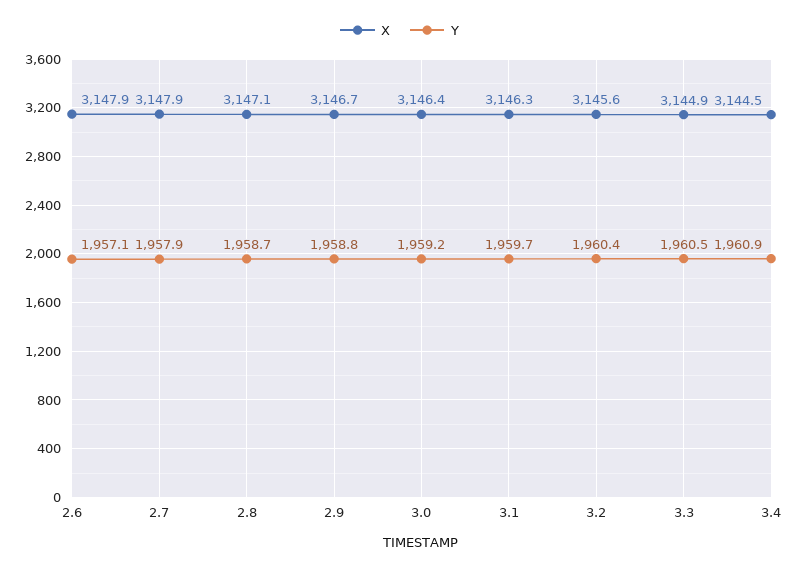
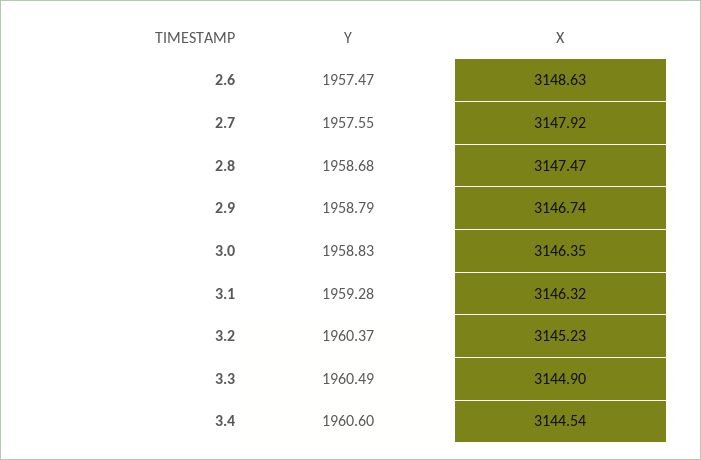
  {
    "X": {
-     "2.6": 3147.9,
+     "2.6": 3148.63,
      "2.7": 3147.92,
-     "2.8": 3147.1,
+     "2.8": 3147.47,
      "2.9": 3146.74,
      "3.0": 3146.35,
      "3.1": 3146.32,
-     "3.2": 3145.6,
+     "3.2": 3145.23,
      "3.3": 3144.9,
      "3.4": 3144.54
    },
    "Y": {
-     "2.6": 1957.1,
+     "2.6": 1957.47,
-     "2.7": 1957.9,
+     "2.7": 1957.55,
      "2.8": 1958.68,
      "2.9": 1958.79,
-     "3.0": 1959.2,
+     "3.0": 1958.83,
-     "3.1": 1959.7,
+     "3.1": 1959.28,
      "3.2": 1960.37,
      "3.3": 1960.49,
-     "3.4": 1960.9
+     "3.4": 1960.6
    }
  }

